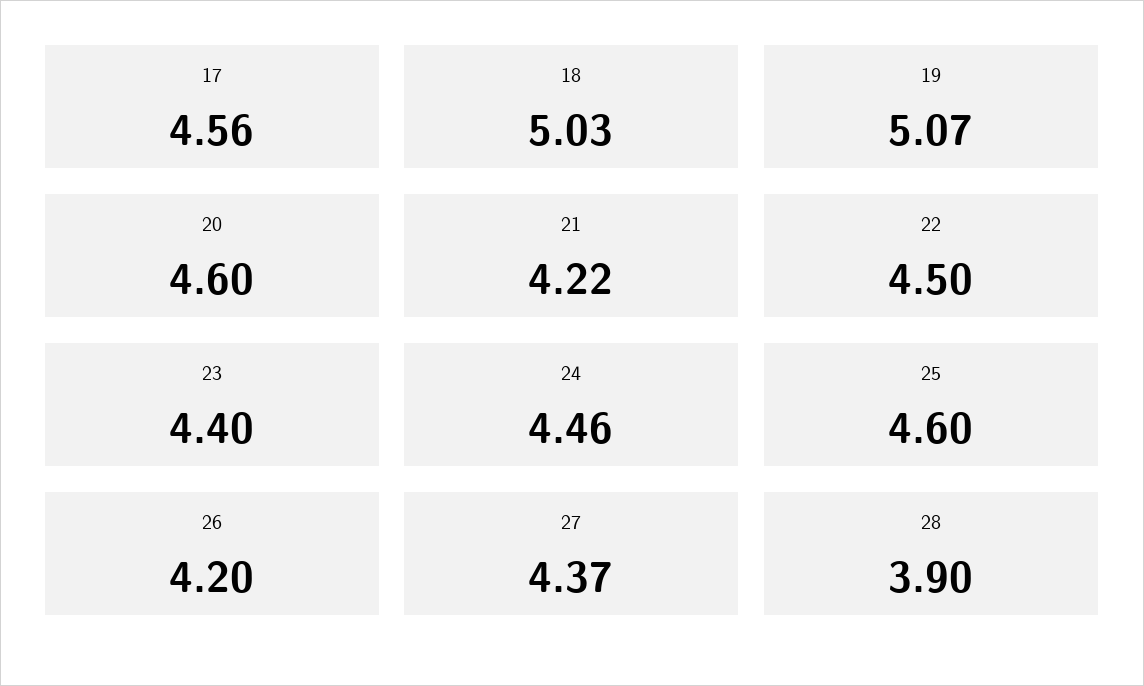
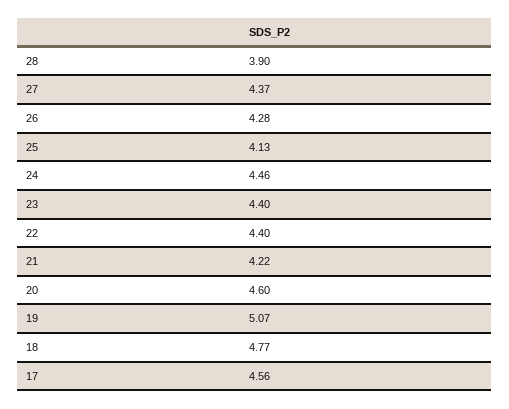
  {
    "17": 4.56,
-   "18": 5.03,
+   "18": 4.77,
    "19": 5.07,
    "20": 4.6,
    "21": 4.22,
-   "22": 4.5,
+   "22": 4.4,
    "23": 4.4,
    "24": 4.46,
-   "25": 4.6,
+   "25": 4.13,
-   "26": 4.2,
+   "26": 4.28,
    "27": 4.37,
    "28": 3.9
  }

